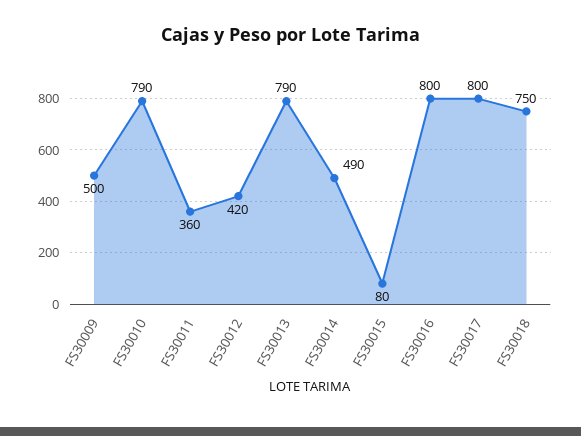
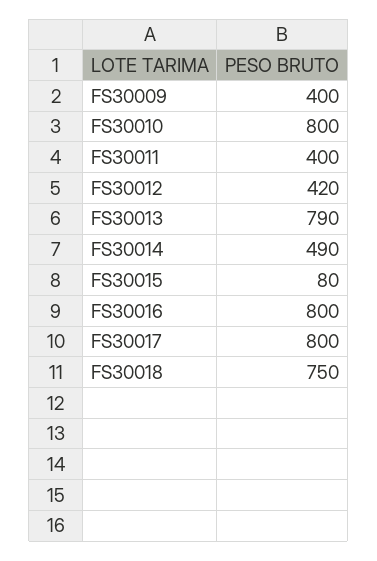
  {
-   "FS30009": 500,
+   "FS30009": 400,
-   "FS30010": 790,
+   "FS30010": 800,
-   "FS30011": 360,
+   "FS30011": 400,
    "FS30012": 420,
    "FS30013": 790,
    "FS30014": 490,
    "FS30015": 80,
    "FS30016": 800,
    "FS30017": 800,
    "FS30018": 750
  }

